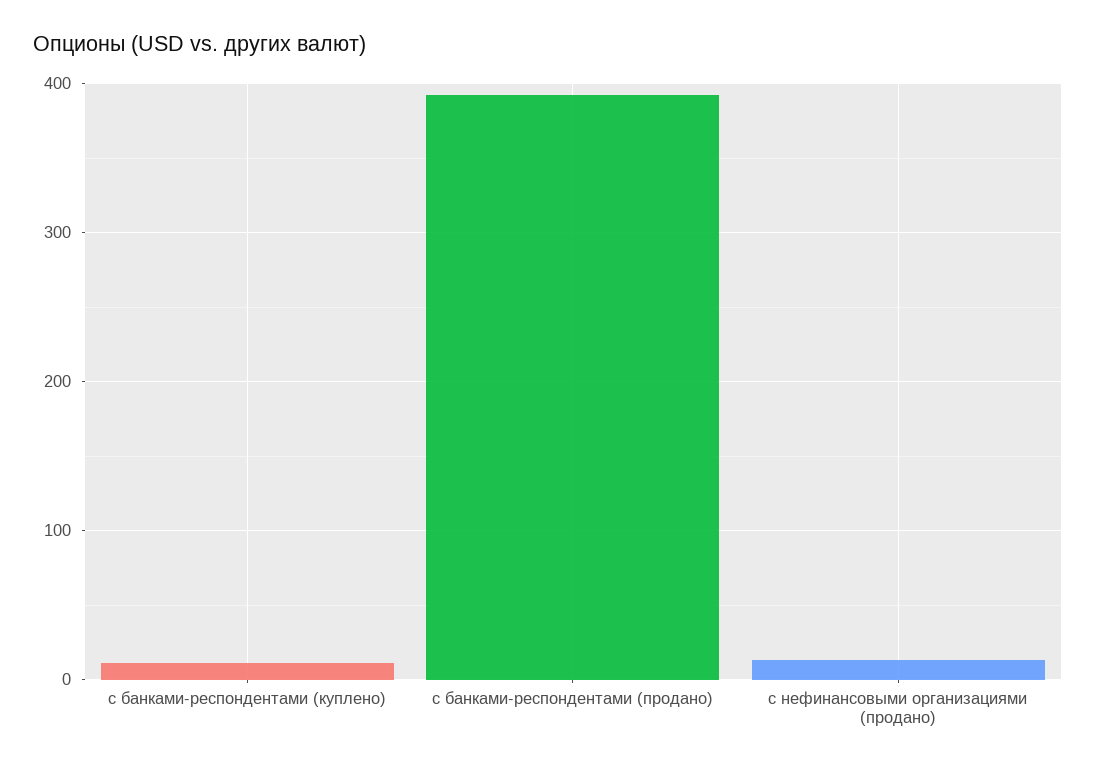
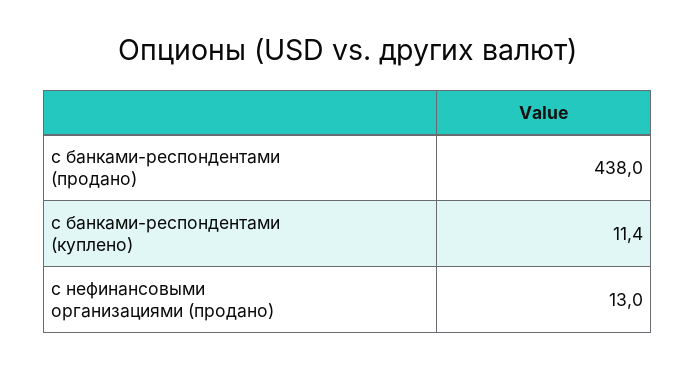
  {
    "с банками-респондентами (куплено)": 11.4,
-   "с банками-респондентами (продано)": 390,
+   "с банками-респондентами (продано)": 438,
    "с нефинансовыми организациями (продано)": 13
  }

